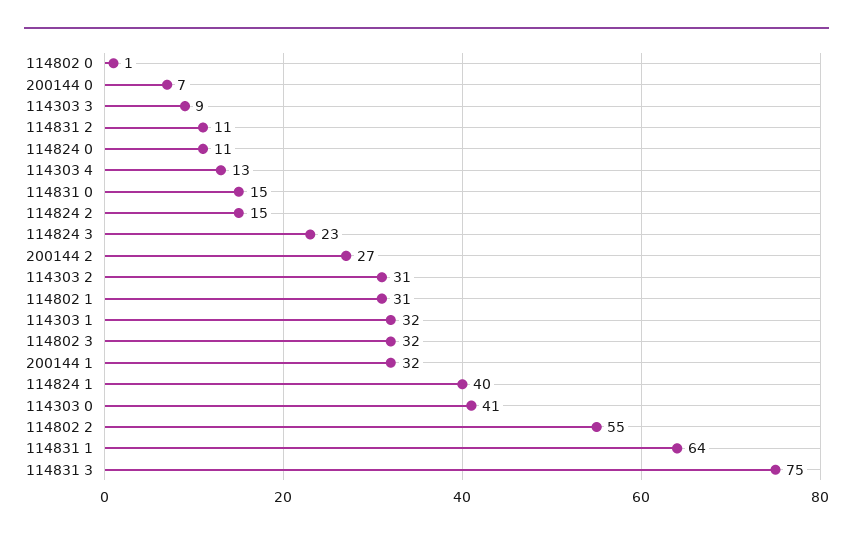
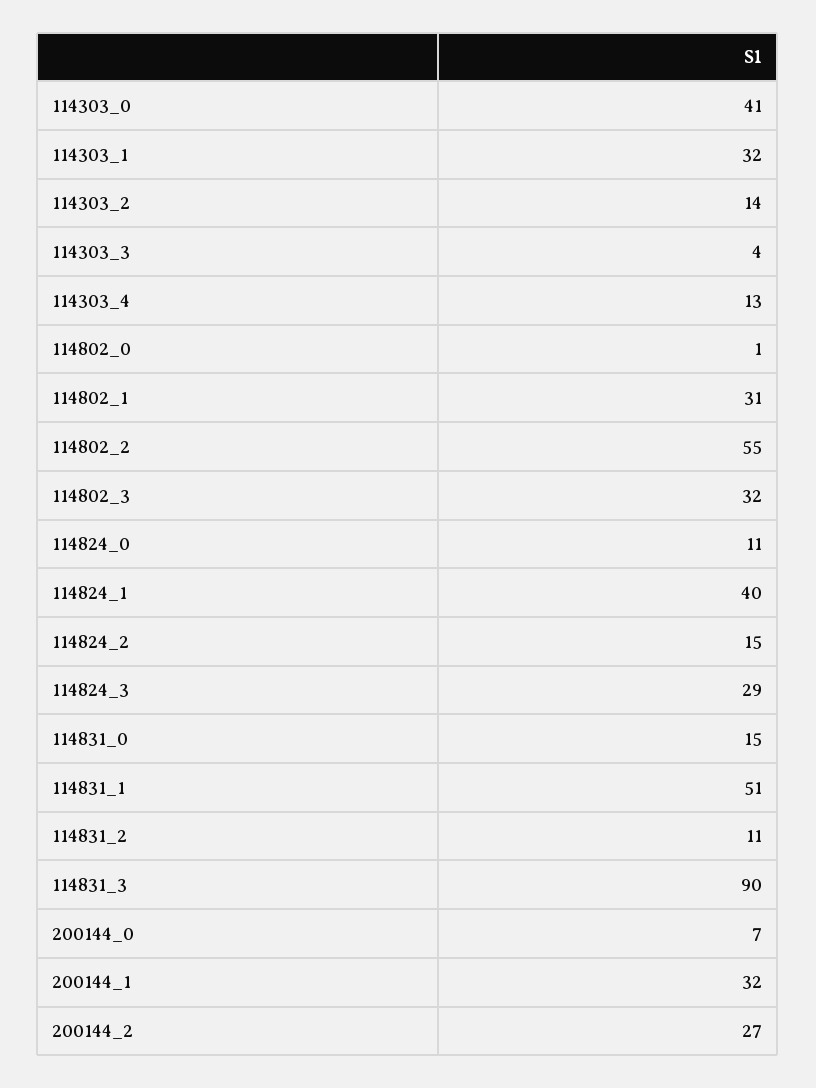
  {
    "114802 0": 1,
    "200144 0": 7,
-   "114303 3": 9,
+   "114303 3": 4,
    "114831 2": 11,
    "114824 0": 11,
    "114303 4": 13,
    "114831 0": 15,
    "114824 2": 15,
-   "114824 3": 23,
+   "114824 3": 29,
    "200144 2": 27,
-   "114303 2": 31,
+   "114303 2": 14,
    "114802 1": 31,
    "114303 1": 32,
    "114802 3": 32,
    "200144 1": 32,
    "114824 1": 40,
    "114303 0": 41,
    "114802 2": 55,
-   "114831 1": 64,
+   "114831 1": 51,
-   "114831 3": 75
+   "114831 3": 90
  }

